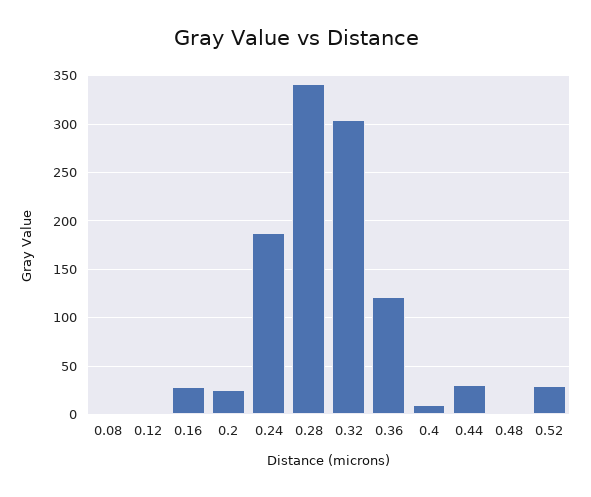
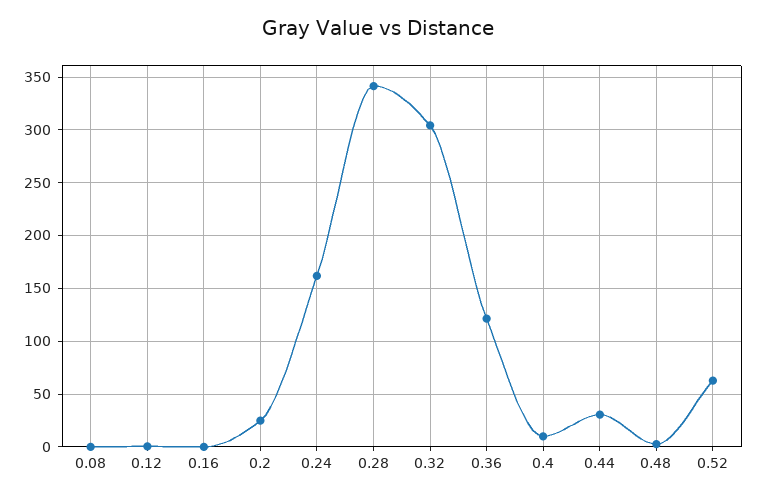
  {
    "0.08": 0,
    "0.12": 0,
-   "0.16": 30,
+   "0.16": 0,
    "0.2": 20,
-   "0.24": 190,
+   "0.24": 160,
    "0.28": 340,
    "0.32": 300,
    "0.36": 120,
    "0.4": 10,
    "0.44": 30,
    "0.48": 0,
-   "0.52": 30
+   "0.52": 60
  }

